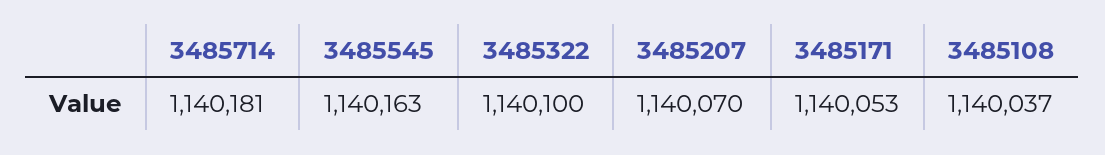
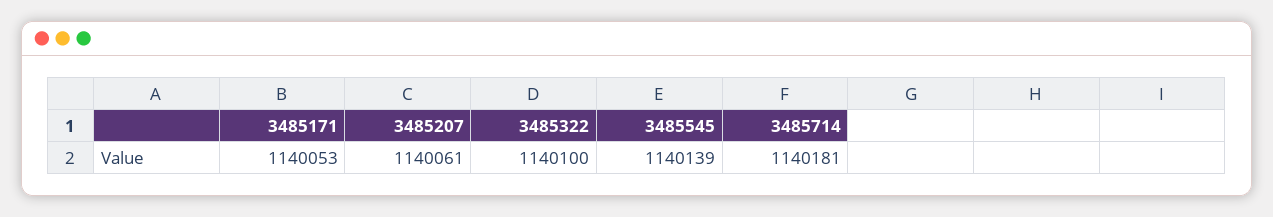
  {
    "3485714": 1140181,
-   "3485545": 1140163,
+   "3485545": 1140139,
    "3485322": 1140100,
-   "3485207": 1140070,
+   "3485207": 1140061,
-   "3485171": 1140053,
+   "3485171": 1140053
-   "3485108": 1140037
  }

